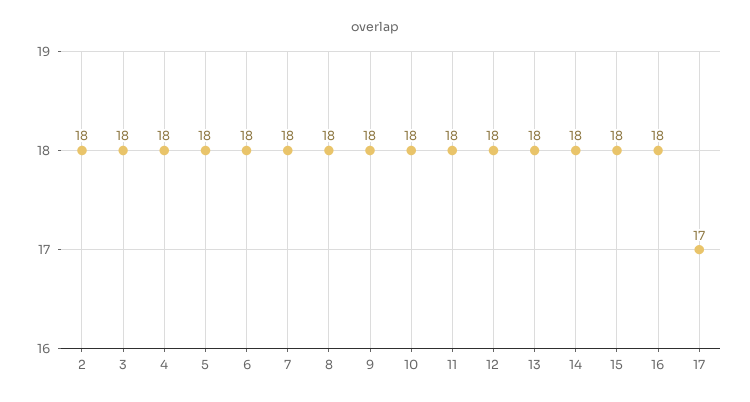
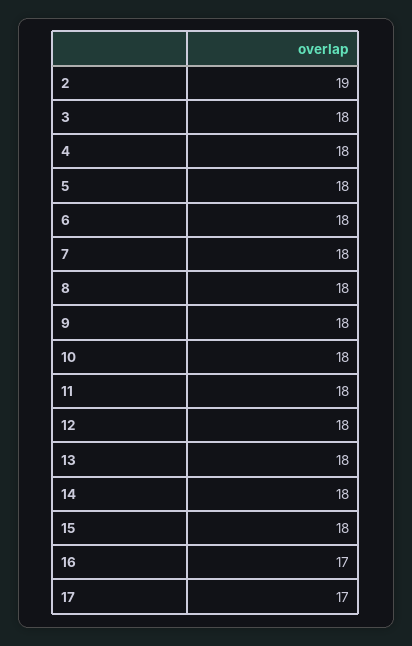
  {
-   "2": 18,
+   "2": 19,
    "3": 18,
    "4": 18,
    "5": 18,
    "6": 18,
    "7": 18,
    "8": 18,
    "9": 18,
    "10": 18,
    "11": 18,
    "12": 18,
    "13": 18,
    "14": 18,
    "15": 18,
-   "16": 18,
+   "16": 17,
    "17": 17
  }

